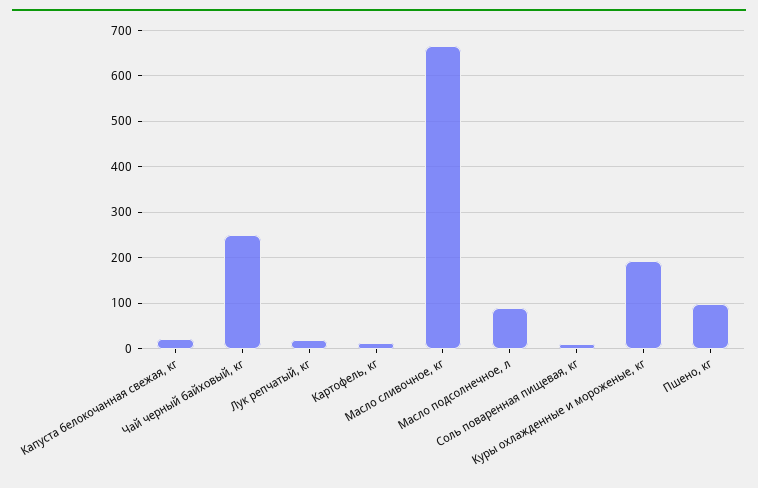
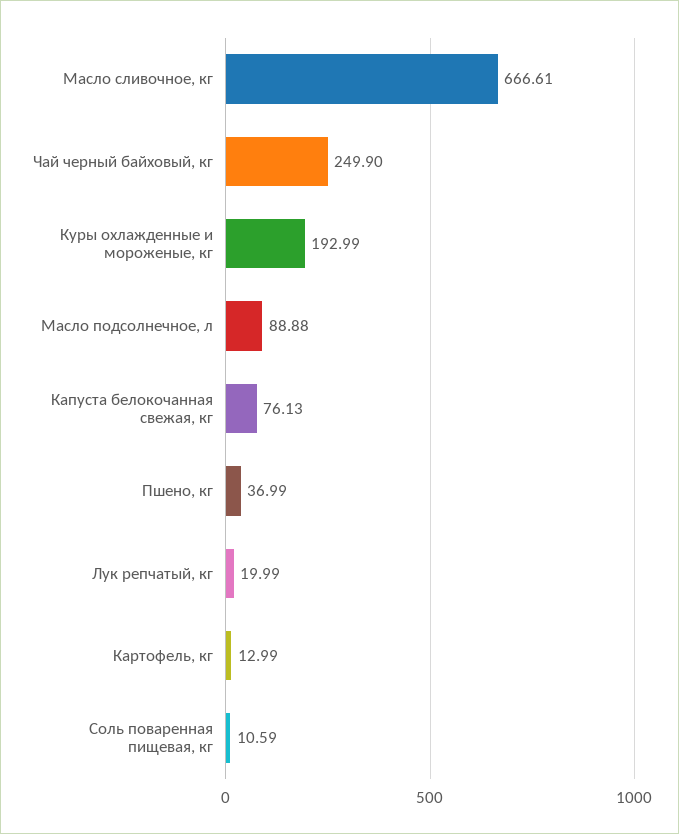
  {
-   "Капуста белокочанная свежая, кг": 20,
+   "Капуста белокочанная свежая, кг": 76.13,
    "Чай черный байховый, кг": 249.9,
    "Лук репчатый, кг": 19.99,
    "Картофель, кг": 12.99,
    "Масло сливочное, кг": 666.61,
    "Масло подсолнечное, л": 88.88,
    "Соль поваренная пищевая, кг": 10.59,
    "Куры охлажденные и мороженые, кг": 192.99,
-   "Пшено, кг": 100
+   "Пшено, кг": 36.99
  }

